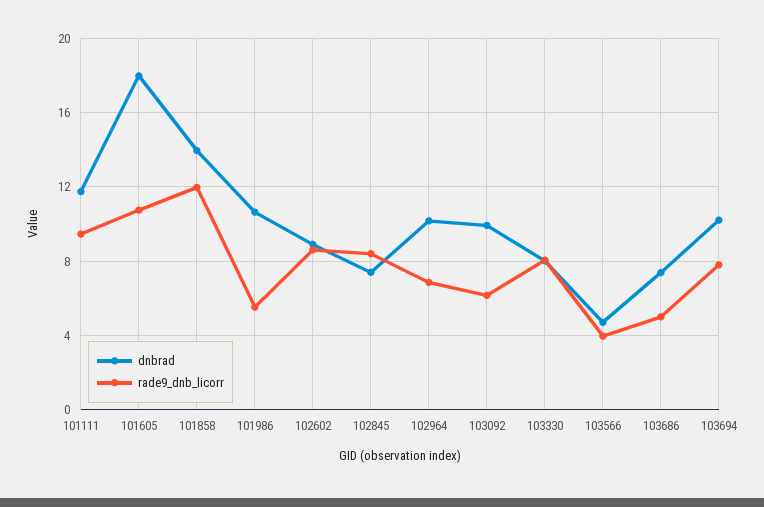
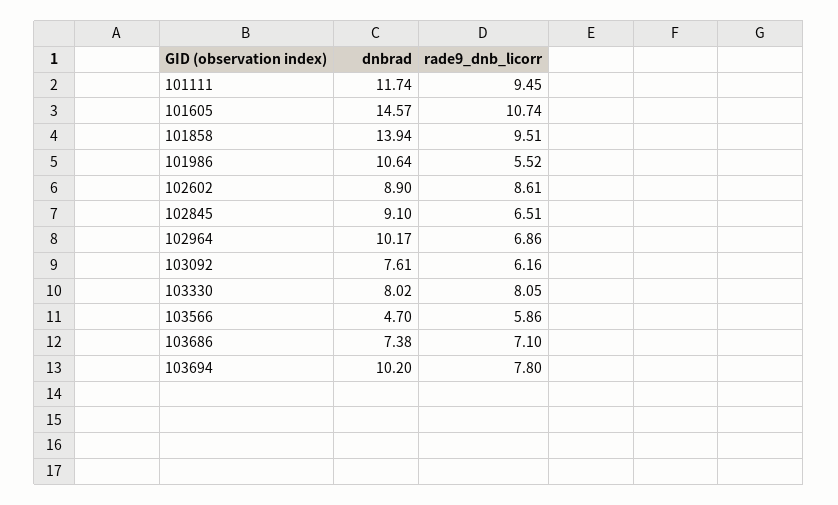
  {
    "dnbrad": {
      "101111": 11.74,
-     "101605": 18,
+     "101605": 14.57,
      "101858": 13.94,
      "101986": 10.64,
      "102602": 8.9,
-     "102845": 7.5,
+     "102845": 9.1,
      "102964": 10.17,
-     "103092": 10,
+     "103092": 7.61,
      "103330": 8.02,
      "103566": 4.7,
      "103686": 7.38,
      "103694": 10.2
    },
    "rade9_dnb_licorr": {
      "101111": 9.45,
      "101605": 10.74,
-     "101858": 12,
+     "101858": 9.51,
      "101986": 5.52,
      "102602": 8.61,
-     "102845": 8.5,
+     "102845": 6.51,
      "102964": 6.86,
      "103092": 6.16,
      "103330": 8.05,
-     "103566": 4,
+     "103566": 5.86,
-     "103686": 5,
+     "103686": 7.1,
      "103694": 7.8
    }
  }

